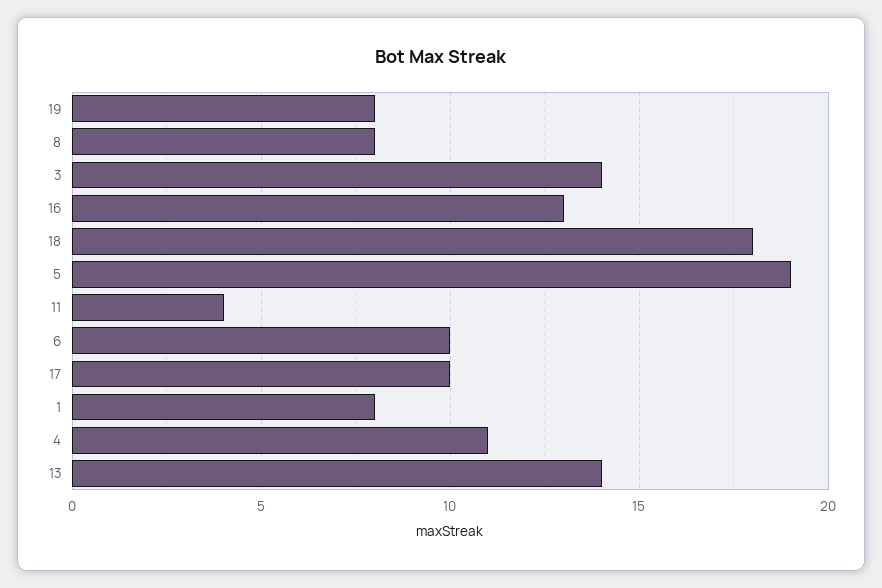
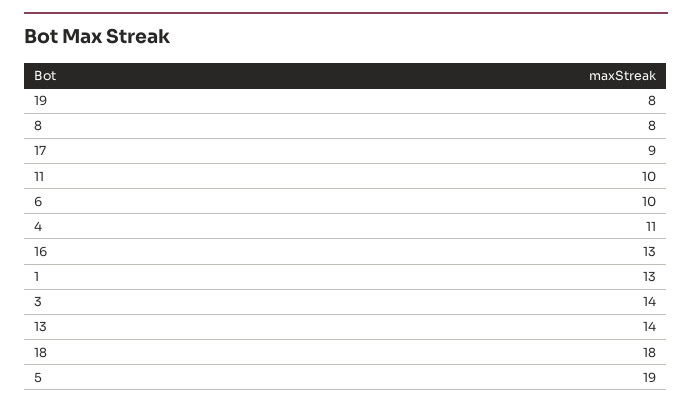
  {
    "19": 8,
    "8": 8,
    "3": 14,
    "16": 13,
    "18": 18,
    "5": 19,
-   "11": 4,
+   "11": 10,
    "6": 10,
-   "17": 10,
+   "17": 9,
-   "1": 8,
+   "1": 13,
    "4": 11,
    "13": 14
  }

